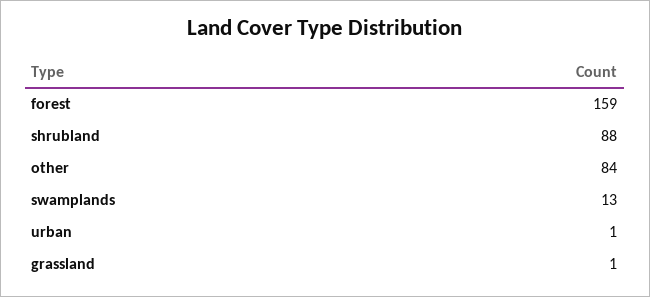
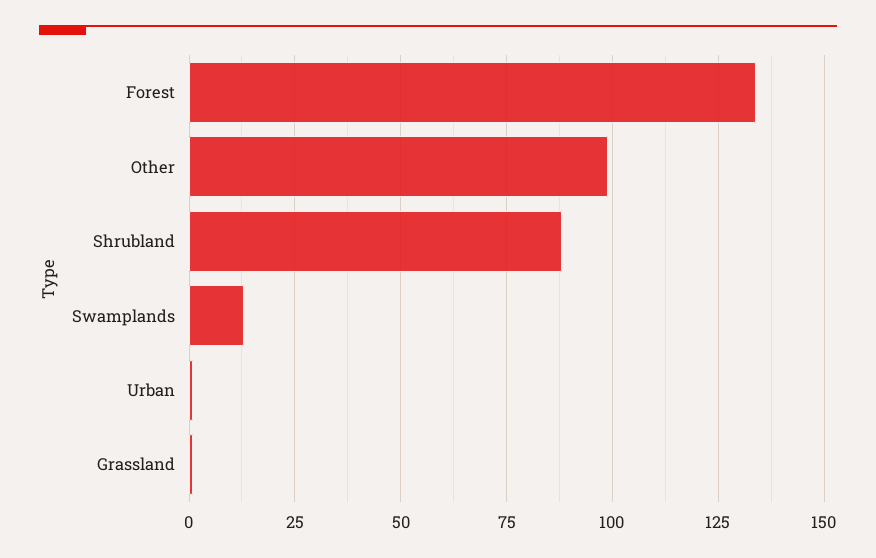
  {
-   "forest": 159,
+   "forest": 135,
    "shrubland": 88,
-   "other": 84,
+   "other": 100,
    "swamplands": 13,
    "urban": 1,
    "grassland": 1
  }

